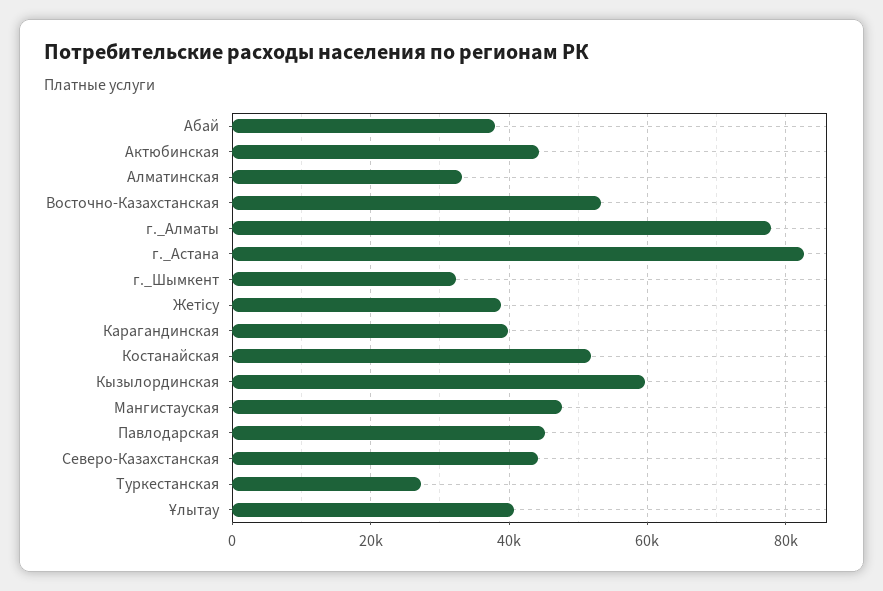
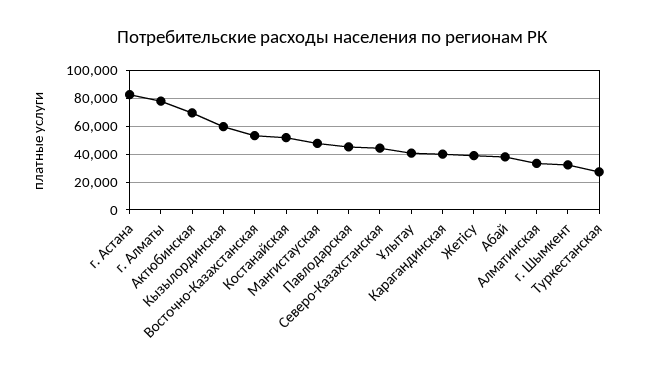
  {
    "Абай": 38000,
-   "Актюбинская": 44000,
+   "Актюбинская": 70000,
    "Алматинская": 34000,
    "Восточно-Казахстанская": 54000,
    "г._Алматы": 78000,
    "г._Астана": 82000,
    "г._Шымкент": 32000,
    "Жетісу": 38000,
    "Карагандинская": 40000,
    "Костанайская": 52000,
    "Кызылординская": 60000,
    "Мангистауская": 48000,
    "Павлодарская": 46000,
    "Северо-Казахстанская": 44000,
    "Туркестанская": 28000,
    "Ұлытау": 40000
  }

